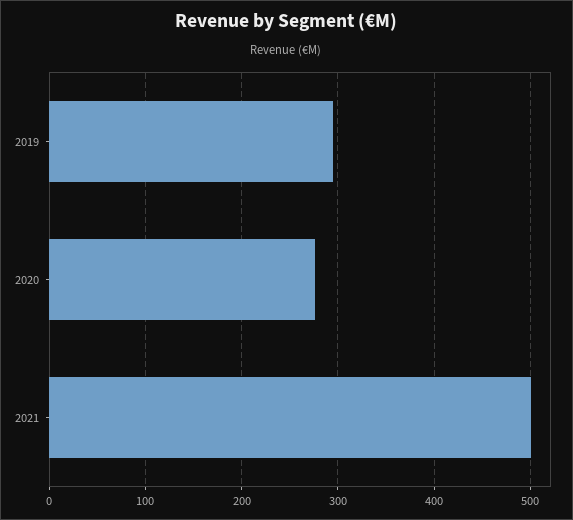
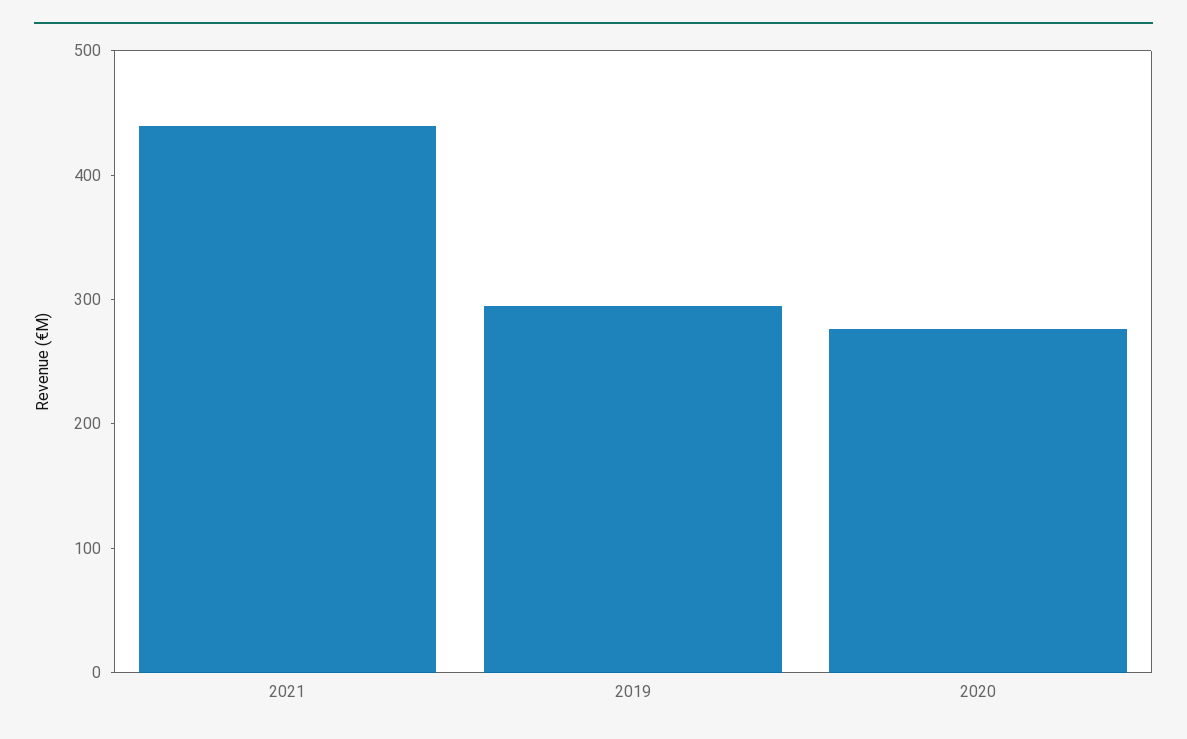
  {
    "2019": 300,
    "2020": 280,
-   "2021": 500
+   "2021": 440
  }

